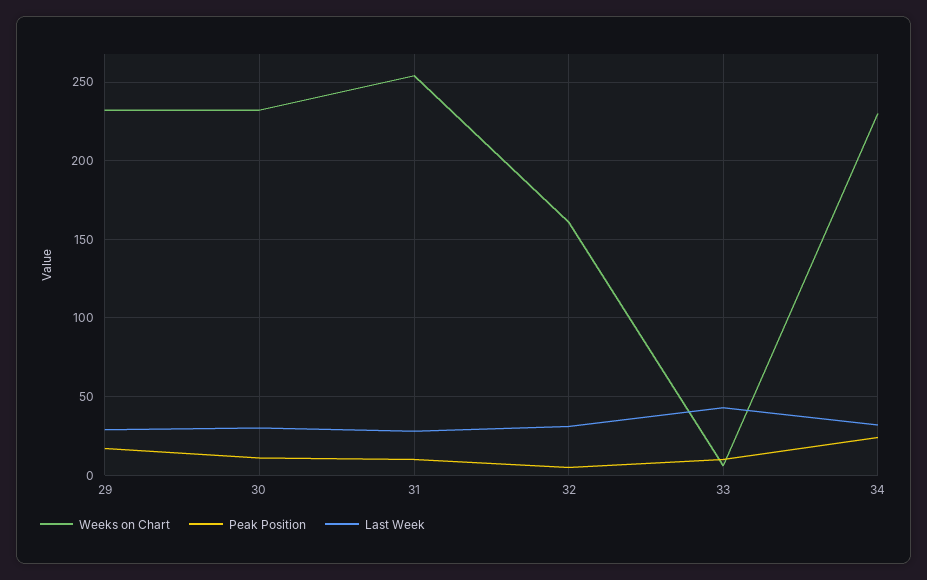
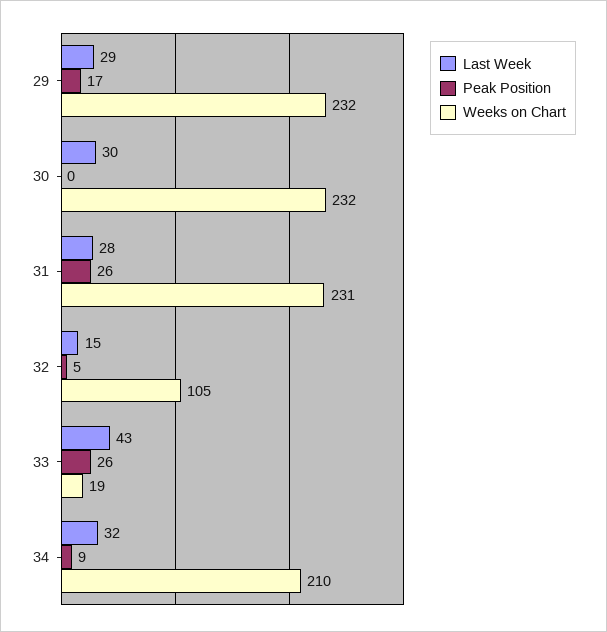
  {
    "Weeks on Chart": {
      "29": 232,
      "30": 232,
-     "31": 255,
+     "31": 231,
-     "32": 160,
+     "32": 105,
-     "33": 5,
+     "33": 19,
-     "34": 230
+     "34": 210
    },
    "Peak Position": {
      "29": 17,
-     "30": 10,
+     "30": 0,
-     "31": 10,
+     "31": 26,
      "32": 5,
-     "33": 10,
+     "33": 26,
-     "34": 25
+     "34": 9
    },
    "Last Week": {
      "29": 29,
      "30": 30,
      "31": 28,
-     "32": 30,
+     "32": 15,
      "33": 43,
      "34": 32
    }
  }

